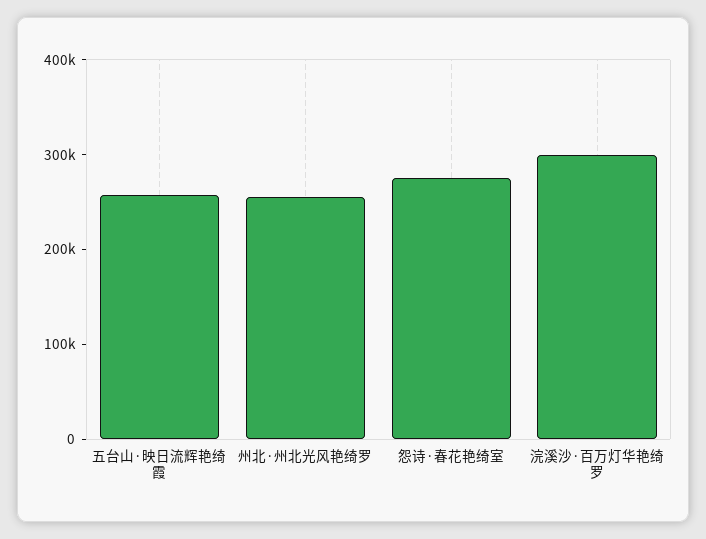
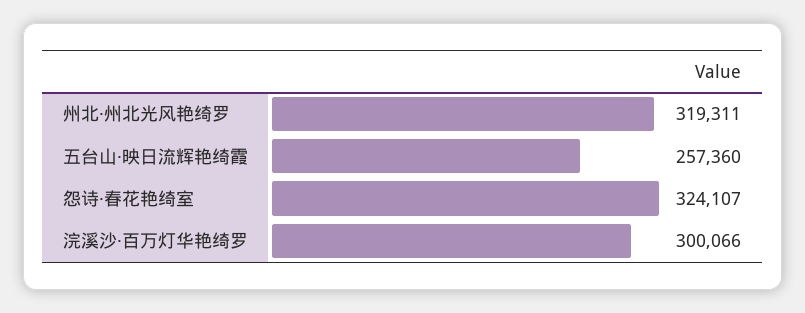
  {
    "五台山·映日流辉艳绮霞": 257360,
-   "州北·州北光风艳绮罗": 260000,
+   "州北·州北光风艳绮罗": 319311,
-   "怨诗·春花艳绮室": 280000,
+   "怨诗·春花艳绮室": 324107,
    "浣溪沙·百万灯华艳绮罗": 300066
  }

